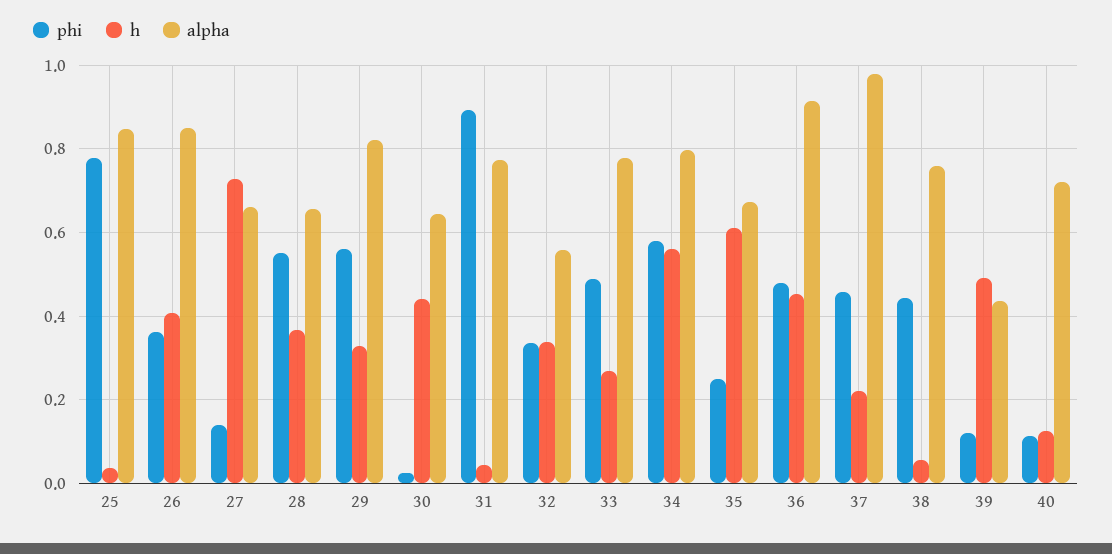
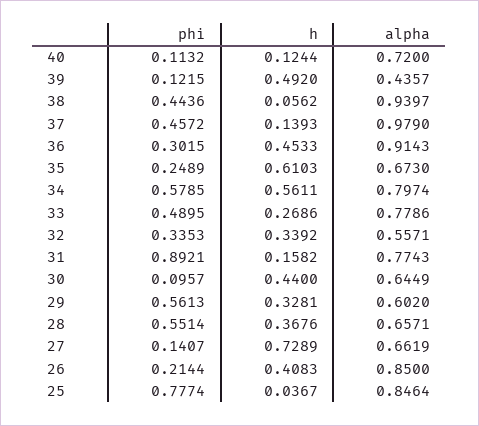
  {
    "phi": {
      "25": 0.7774,
-     "26": 0.36,
+     "26": 0.2144,
      "27": 0.1407,
      "28": 0.5514,
      "29": 0.5613,
-     "30": 0.02,
+     "30": 0.0957,
      "31": 0.8921,
      "32": 0.3353,
      "33": 0.4895,
      "34": 0.5785,
      "35": 0.2489,
-     "36": 0.48,
+     "36": 0.3015,
      "37": 0.4572,
      "38": 0.4436,
      "39": 0.1215,
      "40": 0.1132
    },
    "h": {
      "25": 0.0367,
      "26": 0.4083,
      "27": 0.7289,
      "28": 0.3676,
      "29": 0.3281,
      "30": 0.44,
-     "31": 0.04,
+     "31": 0.1582,
      "32": 0.3392,
      "33": 0.2686,
      "34": 0.5611,
      "35": 0.6103,
      "36": 0.4533,
-     "37": 0.22,
+     "37": 0.1393,
      "38": 0.0562,
      "39": 0.492,
      "40": 0.1244
    },
    "alpha": {
      "25": 0.8464,
      "26": 0.85,
      "27": 0.6619,
      "28": 0.6571,
-     "29": 0.82,
+     "29": 0.602,
      "30": 0.6449,
      "31": 0.7743,
      "32": 0.5571,
      "33": 0.7786,
      "34": 0.7974,
      "35": 0.673,
      "36": 0.9143,
      "37": 0.979,
-     "38": 0.76,
+     "38": 0.9397,
      "39": 0.4357,
      "40": 0.72
    }
  }

